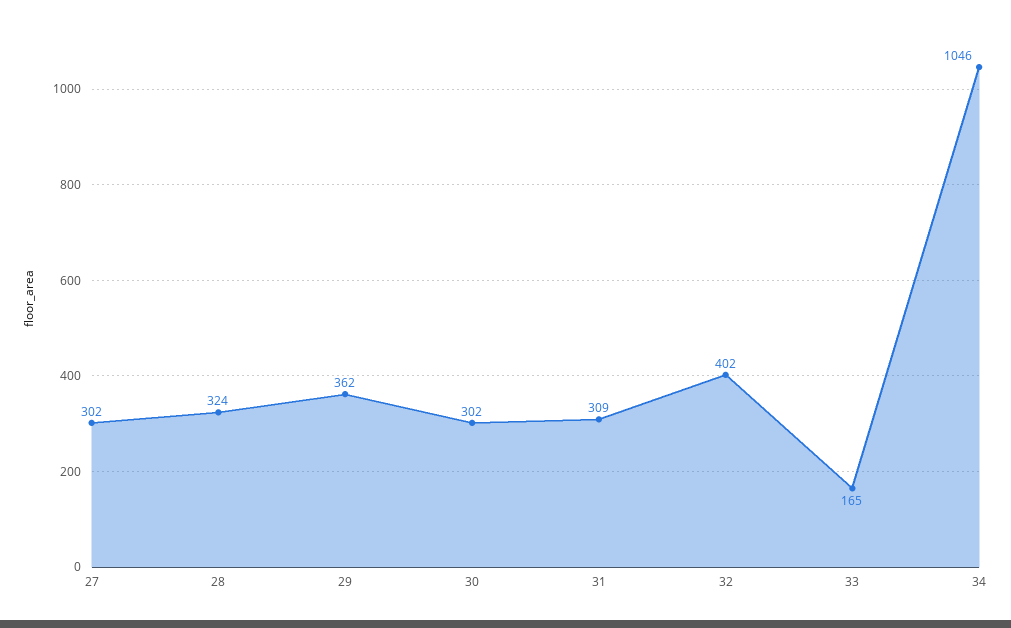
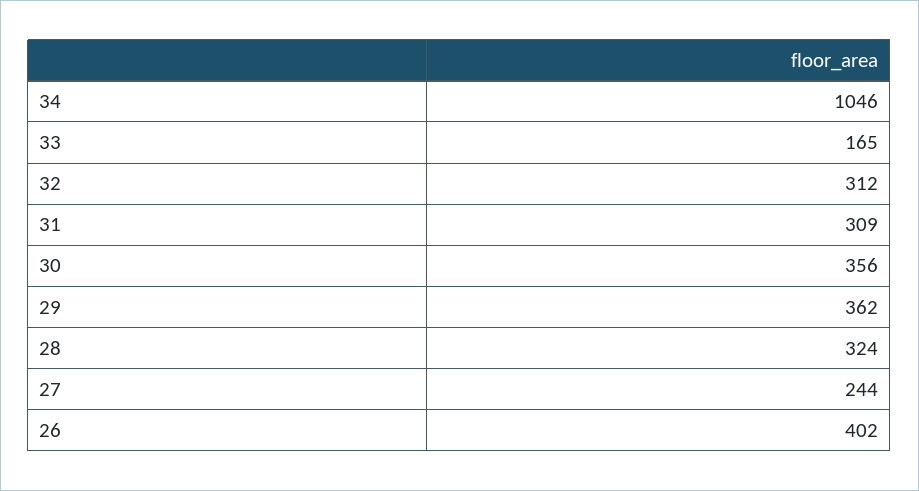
  {
-   "27": 302,
+   "27": 244,
    "28": 324,
    "29": 362,
-   "30": 302,
+   "30": 356,
    "31": 309,
-   "32": 402,
+   "32": 312,
    "33": 165,
-   "34": 1046
+   "34": 1046,
+   "26": 402
  }

